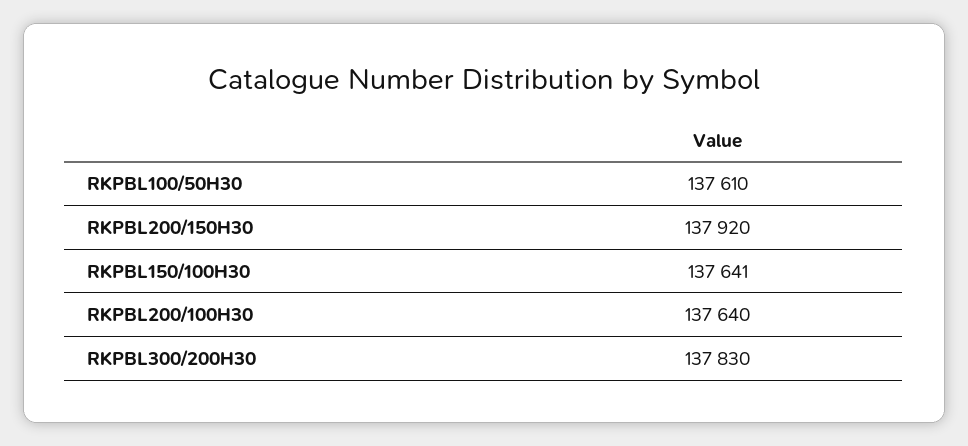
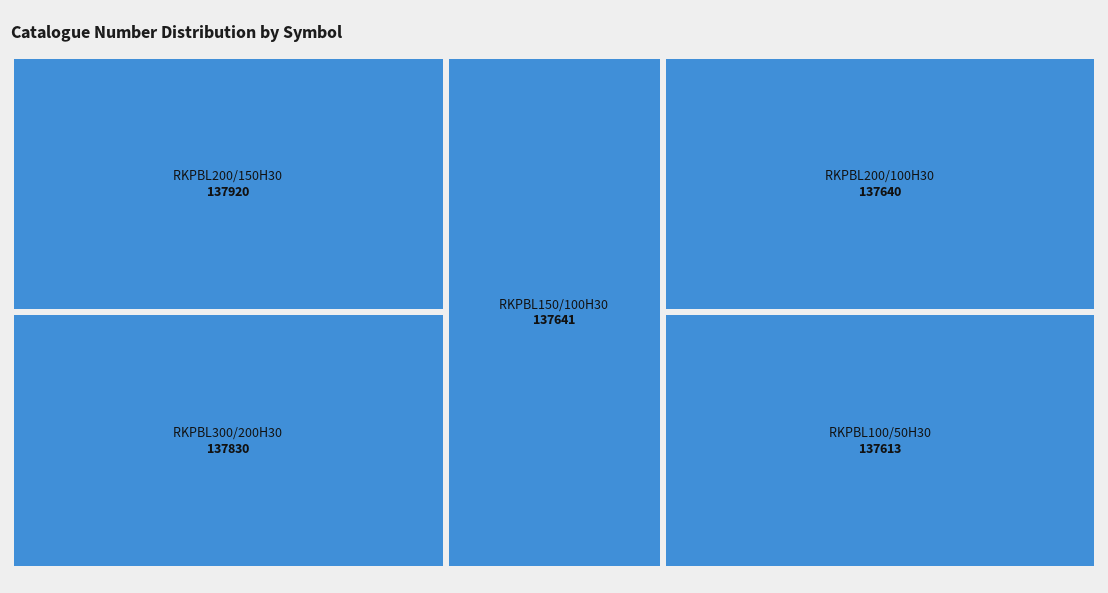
  {
-   "RKPBL100/50H30": 137610,
+   "RKPBL100/50H30": 137613,
    "RKPBL200/150H30": 137920,
    "RKPBL150/100H30": 137641,
    "RKPBL200/100H30": 137640,
    "RKPBL300/200H30": 137830
  }

